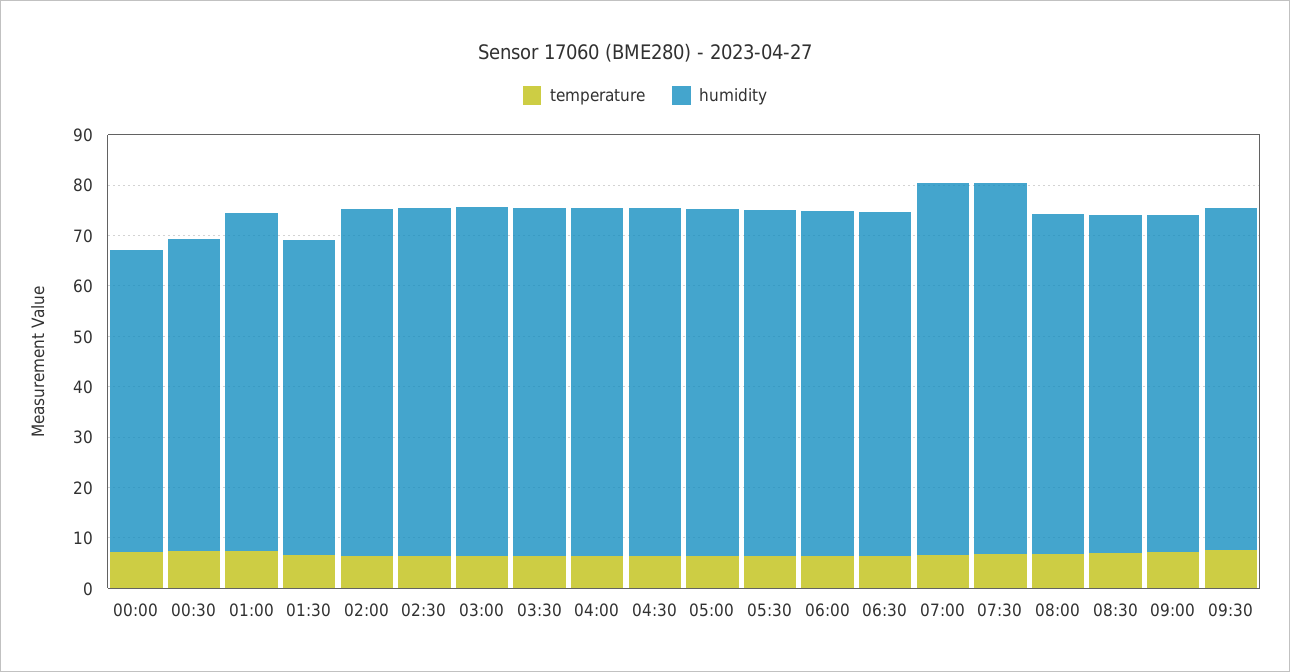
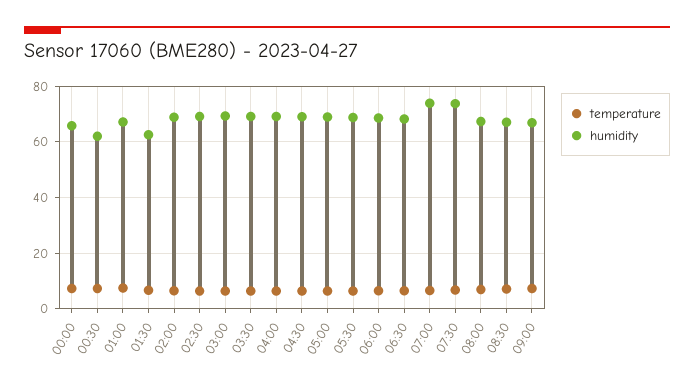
  {
    "temperature": {
      "00:00": 8,
      "00:30": 8,
      "01:00": 8,
      "01:30": 6,
      "02:00": 6,
      "02:30": 6,
      "03:00": 6,
      "03:30": 6,
      "04:00": 6,
      "04:30": 6,
      "05:00": 6,
      "05:30": 6,
      "06:00": 6,
      "06:30": 6,
      "07:00": 6,
      "07:30": 6,
      "08:00": 6,
      "08:30": 8,
-     "09:00": 8,
+     "09:00": 8
-     "09:30": 8
    },
    "humidity": {
-     "00:00": 60,
+     "00:00": 65,
      "00:30": 62,
      "01:00": 68,
      "01:30": 62,
      "02:00": 68,
      "02:30": 70,
      "03:00": 70,
      "03:30": 70,
      "04:00": 70,
      "04:30": 70,
      "05:00": 68,
      "05:30": 68,
      "06:00": 68,
      "06:30": 68,
      "07:00": 74,
      "07:30": 74,
      "08:00": 68,
      "08:30": 68,
-     "09:00": 66,
+     "09:00": 66
-     "09:30": 68
    }
  }

